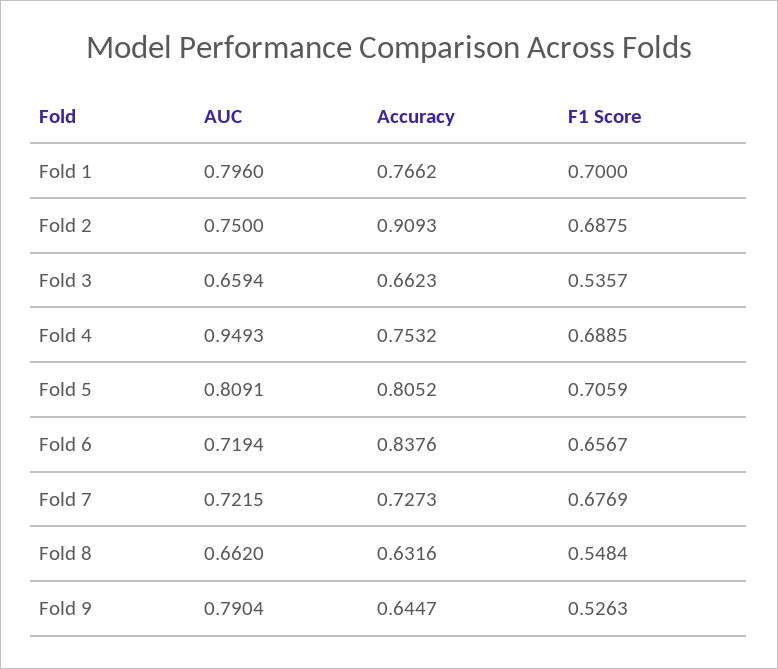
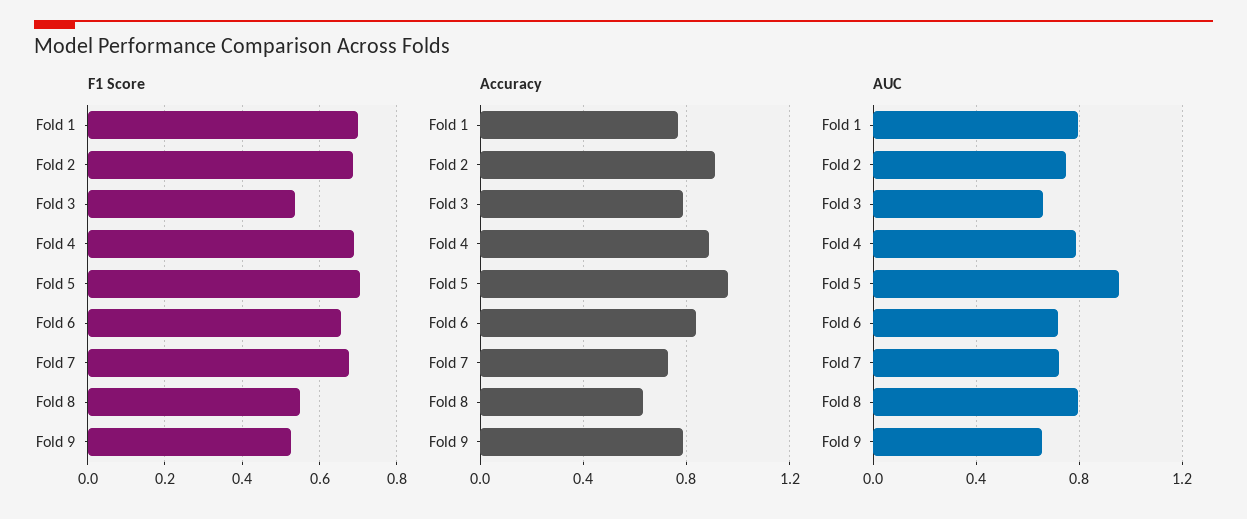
  {
    "AUC": {
      "Fold 1": 0.796,
      "Fold 2": 0.75,
      "Fold 3": 0.6594,
-     "Fold 4": 0.9493,
+     "Fold 4": 0.8,
-     "Fold 5": 0.8091,
+     "Fold 5": 0.95,
      "Fold 6": 0.7194,
      "Fold 7": 0.7215,
-     "Fold 8": 0.662,
+     "Fold 8": 0.8,
-     "Fold 9": 0.7904
+     "Fold 9": 0.65
    },
    "Accuracy": {
      "Fold 1": 0.7662,
      "Fold 2": 0.9093,
-     "Fold 3": 0.6623,
+     "Fold 3": 0.8,
-     "Fold 4": 0.7532,
+     "Fold 4": 0.9,
-     "Fold 5": 0.8052,
+     "Fold 5": 0.95,
      "Fold 6": 0.8376,
      "Fold 7": 0.7273,
      "Fold 8": 0.6316,
-     "Fold 9": 0.6447
+     "Fold 9": 0.8
    },
    "F1 Score": {
      "Fold 1": 0.7,
      "Fold 2": 0.6875,
      "Fold 3": 0.5357,
      "Fold 4": 0.6885,
      "Fold 5": 0.7059,
      "Fold 6": 0.6567,
      "Fold 7": 0.6769,
      "Fold 8": 0.5484,
      "Fold 9": 0.5263
    }
  }

